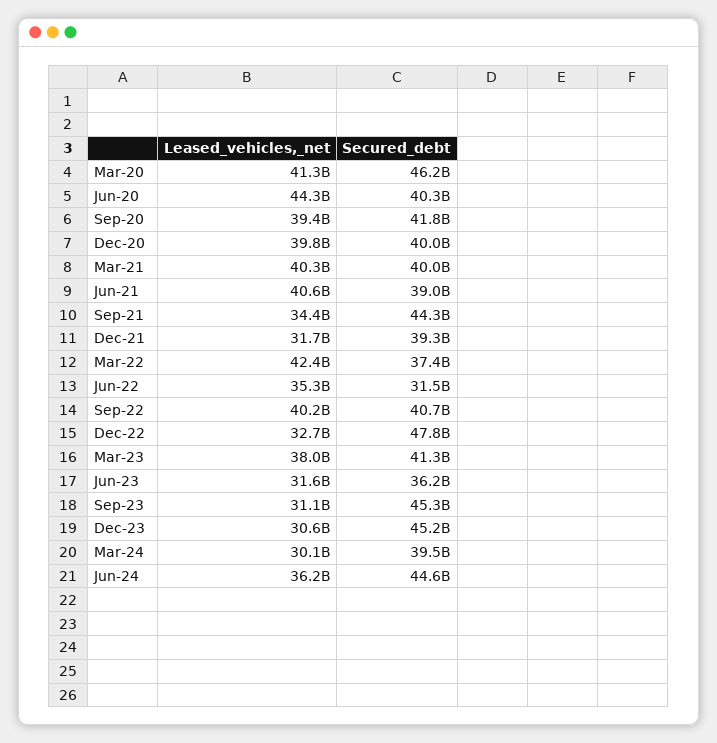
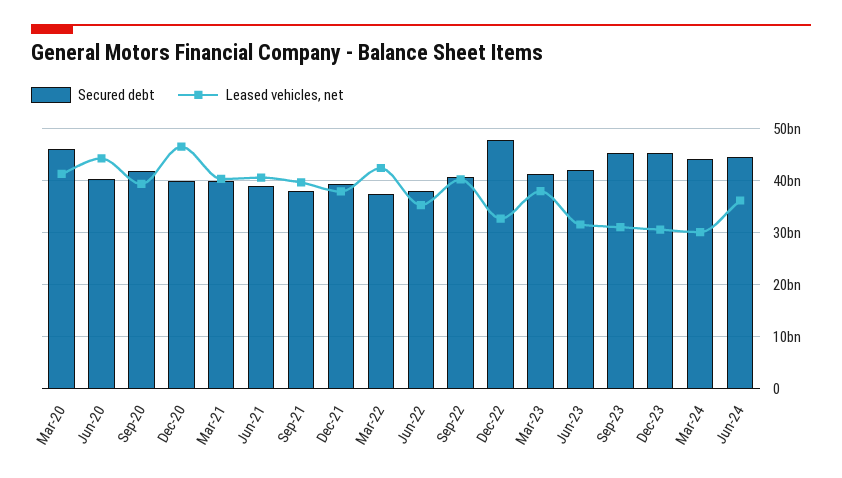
  {
    "Leased_vehicles,_net": {
      "Mar-20": 41300000000,
      "Jun-20": 44300000000,
      "Sep-20": 39400000000,
-     "Dec-20": 39800000000,
+     "Dec-20": 46000000000,
      "Mar-21": 40300000000,
      "Jun-21": 40600000000,
-     "Sep-21": 34400000000,
+     "Sep-21": 40000000000,
-     "Dec-21": 31700000000,
+     "Dec-21": 38000000000,
      "Mar-22": 42400000000,
      "Jun-22": 35300000000,
      "Sep-22": 40200000000,
      "Dec-22": 32700000000,
      "Mar-23": 38000000000,
      "Jun-23": 31600000000,
      "Sep-23": 31100000000,
      "Dec-23": 30600000000,
      "Mar-24": 30100000000,
      "Jun-24": 36200000000
    },
    "Secured_debt": {
      "Mar-20": 46200000000,
      "Jun-20": 40300000000,
      "Sep-20": 41800000000,
      "Dec-20": 40000000000,
      "Mar-21": 40000000000,
      "Jun-21": 39000000000,
-     "Sep-21": 44300000000,
+     "Sep-21": 38000000000,
      "Dec-21": 39300000000,
      "Mar-22": 37400000000,
-     "Jun-22": 31500000000,
+     "Jun-22": 38000000000,
      "Sep-22": 40700000000,
      "Dec-22": 47800000000,
      "Mar-23": 41300000000,
-     "Jun-23": 36200000000,
+     "Jun-23": 42000000000,
      "Sep-23": 45300000000,
      "Dec-23": 45200000000,
-     "Mar-24": 39500000000,
+     "Mar-24": 44000000000,
      "Jun-24": 44600000000
    }
  }

